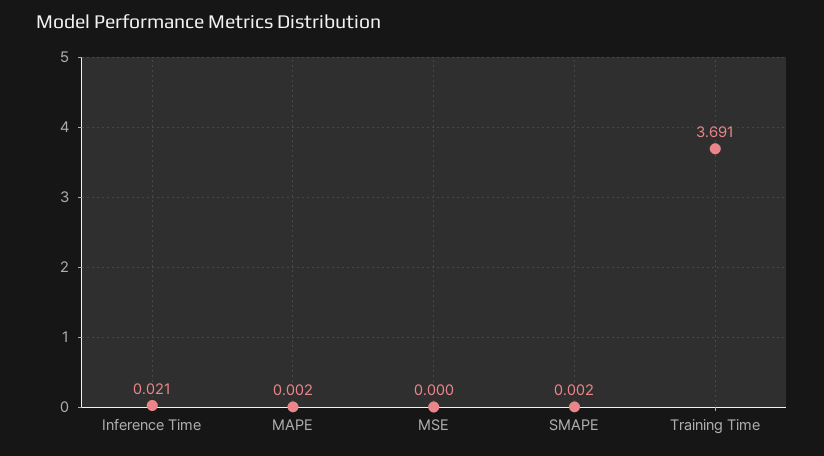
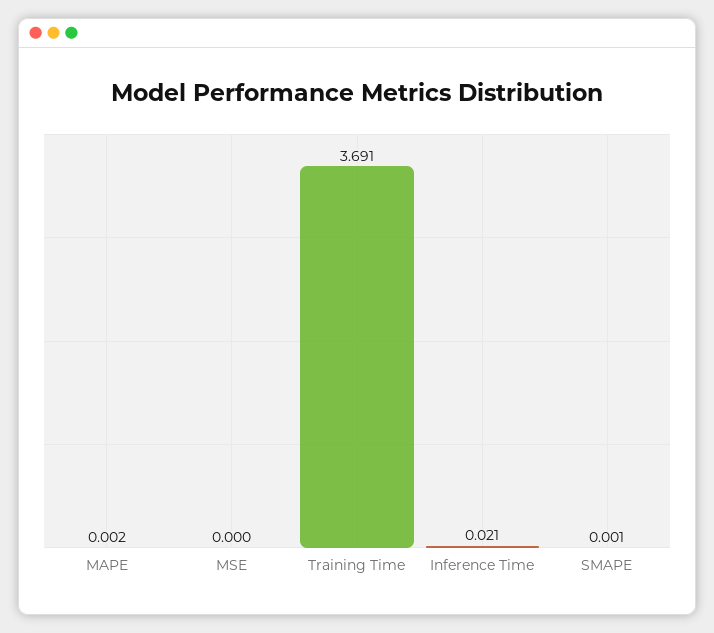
  {
    "Inference Time": 0.021,
    "MAPE": 0.002,
    "MSE": 0,
-   "SMAPE": 0.002,
+   "SMAPE": 0.001,
    "Training Time": 3.691
  }

